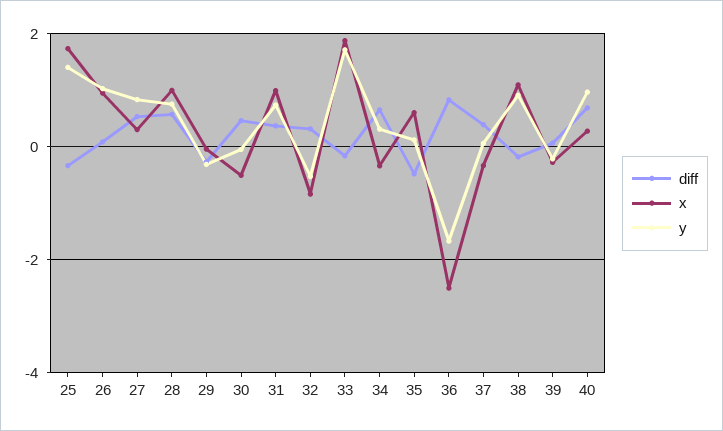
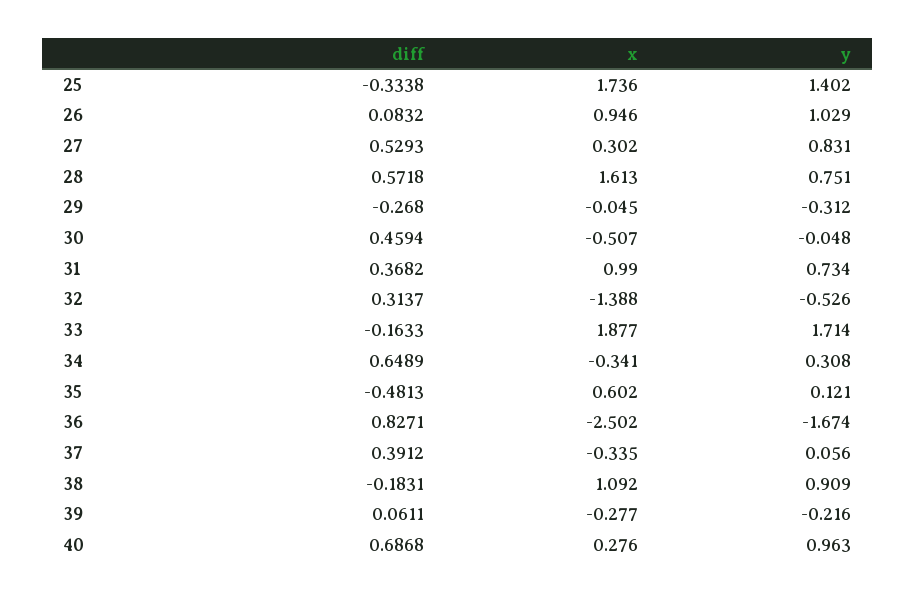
  {
    "diff": {
      "25": -0.3338,
      "26": 0.0832,
      "27": 0.5293,
      "28": 0.5718,
      "29": -0.268,
      "30": 0.4594,
      "31": 0.3682,
      "32": 0.3137,
      "33": -0.1633,
      "34": 0.6489,
      "35": -0.4813,
      "36": 0.8271,
      "37": 0.3912,
      "38": -0.1831,
      "39": 0.0611,
      "40": 0.6868
    },
    "x": {
      "25": 1.736,
      "26": 0.946,
      "27": 0.302,
-     "28": 1,
+     "28": 1.613,
      "29": -0.045,
      "30": -0.507,
      "31": 0.99,
-     "32": -0.8,
+     "32": -1.388,
      "33": 1.877,
      "34": -0.341,
      "35": 0.602,
      "36": -2.502,
      "37": -0.335,
      "38": 1.092,
      "39": -0.277,
      "40": 0.276
    },
    "y": {
      "25": 1.402,
      "26": 1.029,
      "27": 0.831,
      "28": 0.751,
      "29": -0.312,
      "30": -0.048,
      "31": 0.734,
      "32": -0.526,
      "33": 1.714,
      "34": 0.308,
      "35": 0.121,
      "36": -1.674,
      "37": 0.056,
      "38": 0.909,
      "39": -0.216,
      "40": 0.963
    }
  }

